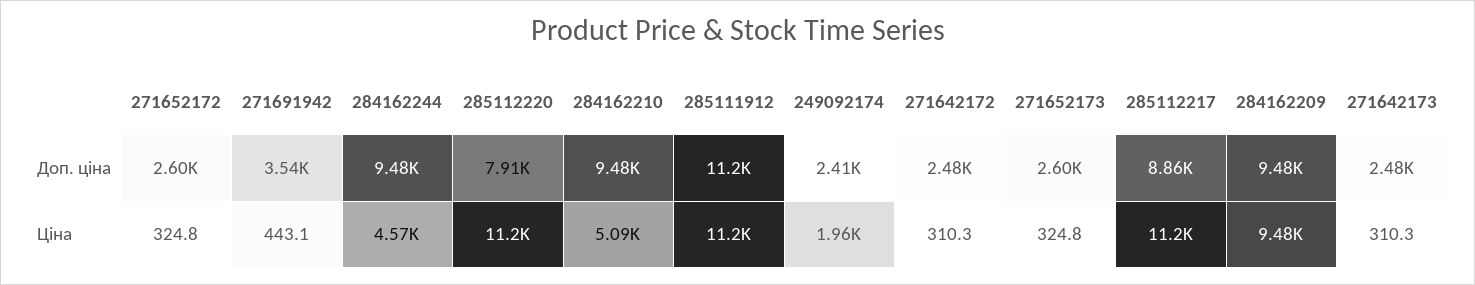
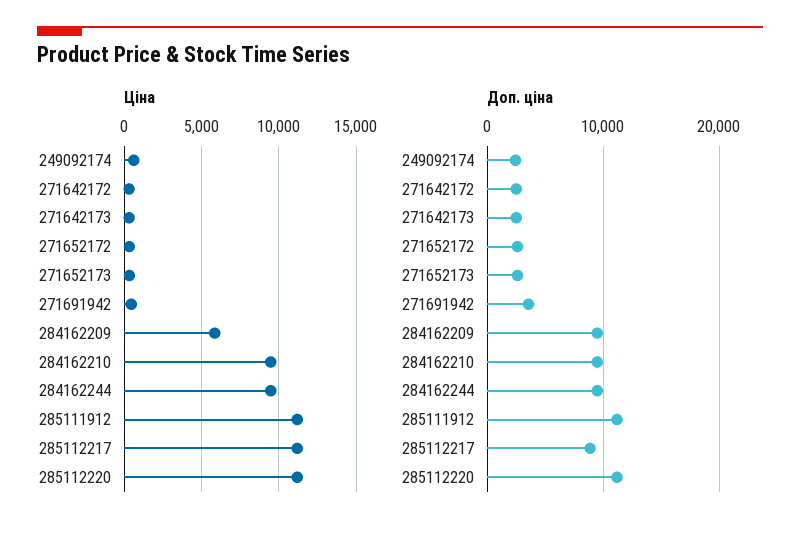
  {
    "Доп. ціна": {
      "271652172": 2600,
      "271691942": 3540,
      "284162244": 9480,
-     "285112220": 7910,
+     "285112220": 11000,
      "284162210": 9480,
      "285111912": 11200,
      "249092174": 2410,
      "271642172": 2480,
      "271652173": 2600,
      "285112217": 8860,
      "284162209": 9480,
      "271642173": 2480
    },
    "Ціна": {
      "271652172": 324.8,
      "271691942": 443.1,
-     "284162244": 4570,
+     "284162244": 9500,
      "285112220": 11200,
-     "284162210": 5090,
+     "284162210": 9500,
      "285111912": 11200,
-     "249092174": 1960,
+     "249092174": 500,
      "271642172": 310.3,
      "271652173": 324.8,
      "285112217": 11200,
-     "284162209": 9480,
+     "284162209": 6000,
      "271642173": 310.3
    }
  }

